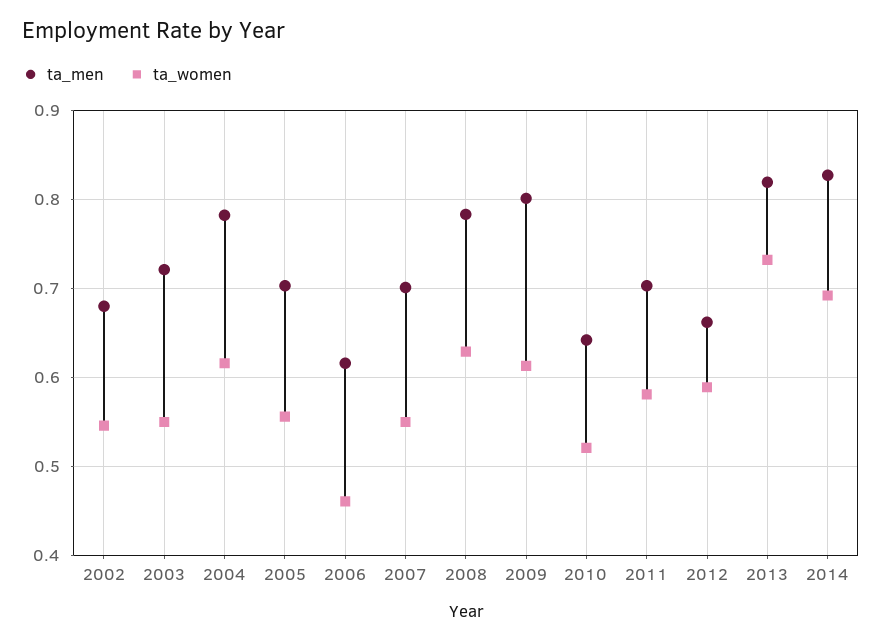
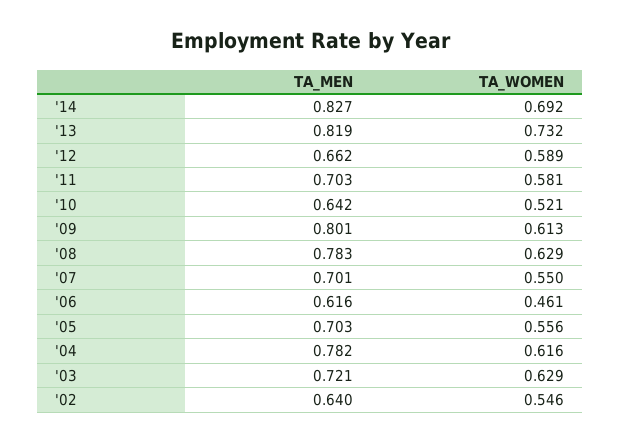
  {
    "ta_men": {
-     "2002": 0.68,
+     "2002": 0.64,
      "2003": 0.721,
      "2004": 0.782,
      "2005": 0.703,
      "2006": 0.616,
      "2007": 0.701,
      "2008": 0.783,
      "2009": 0.801,
      "2010": 0.642,
      "2011": 0.703,
      "2012": 0.662,
      "2013": 0.819,
      "2014": 0.827
    },
    "ta_women": {
      "2002": 0.546,
-     "2003": 0.55,
+     "2003": 0.629,
      "2004": 0.616,
      "2005": 0.556,
      "2006": 0.461,
      "2007": 0.55,
      "2008": 0.629,
      "2009": 0.613,
      "2010": 0.521,
      "2011": 0.581,
      "2012": 0.589,
      "2013": 0.732,
      "2014": 0.692
    }
  }

